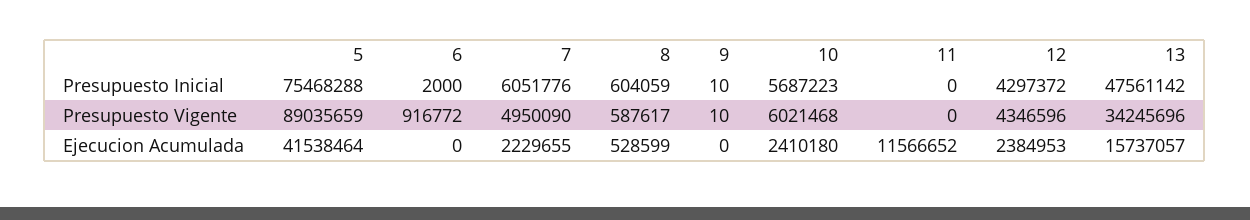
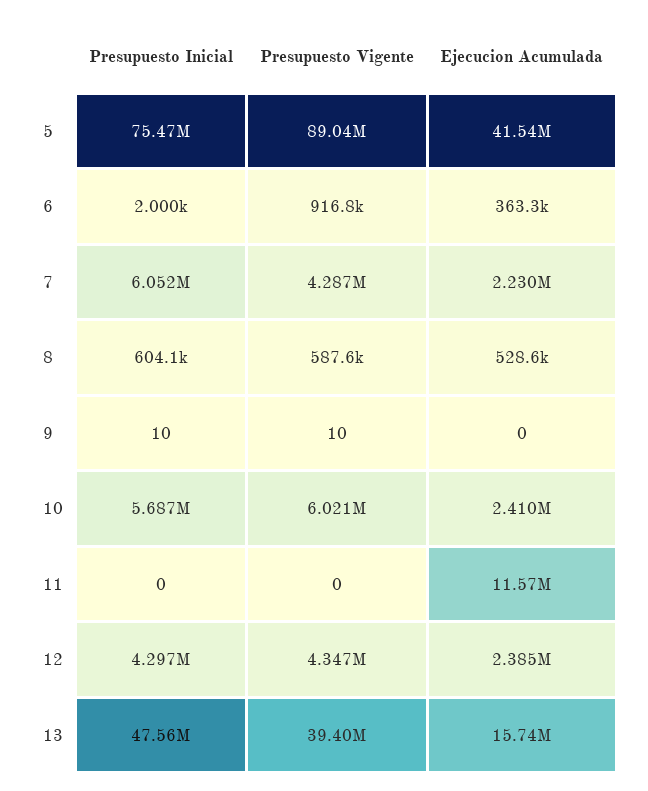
  {
    "5": {
      "Presupuesto Inicial": 75468288,
      "Presupuesto Vigente": 89035659,
      "Ejecucion Acumulada": 41538464
    },
    "6": {
      "Presupuesto Inicial": 2000,
      "Presupuesto Vigente": 916772,
-     "Ejecucion Acumulada": 0
+     "Ejecucion Acumulada": 363300
    },
    "7": {
      "Presupuesto Inicial": 6051776,
-     "Presupuesto Vigente": 4950090,
+     "Presupuesto Vigente": 4287000,
      "Ejecucion Acumulada": 2229655
    },
    "8": {
      "Presupuesto Inicial": 604059,
      "Presupuesto Vigente": 587617,
      "Ejecucion Acumulada": 528599
    },
    "9": {
      "Presupuesto Inicial": 10,
      "Presupuesto Vigente": 10,
      "Ejecucion Acumulada": 0
    },
    "10": {
      "Presupuesto Inicial": 5687223,
      "Presupuesto Vigente": 6021468,
      "Ejecucion Acumulada": 2410180
    },
    "11": {
      "Presupuesto Inicial": 0,
      "Presupuesto Vigente": 0,
      "Ejecucion Acumulada": 11566652
    },
    "12": {
      "Presupuesto Inicial": 4297372,
      "Presupuesto Vigente": 4346596,
      "Ejecucion Acumulada": 2384953
    },
    "13": {
      "Presupuesto Inicial": 47561142,
-     "Presupuesto Vigente": 34245696,
+     "Presupuesto Vigente": 39400000,
      "Ejecucion Acumulada": 15737057
    }
  }

